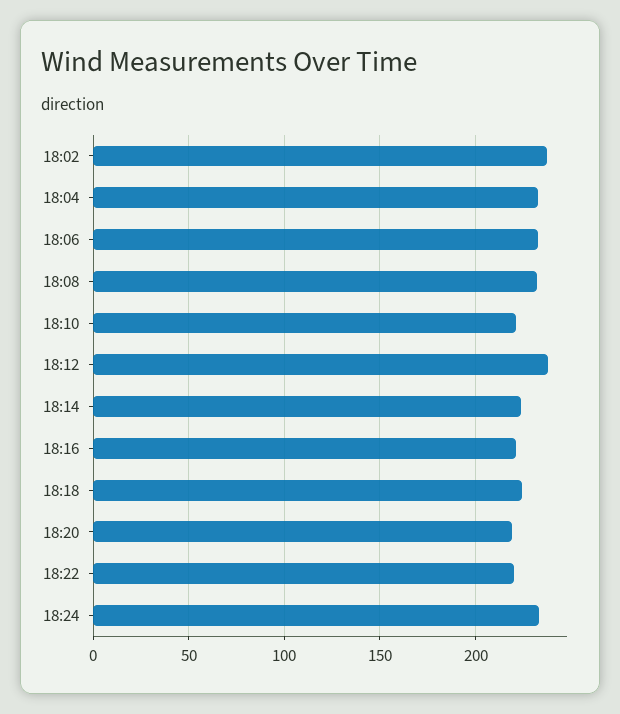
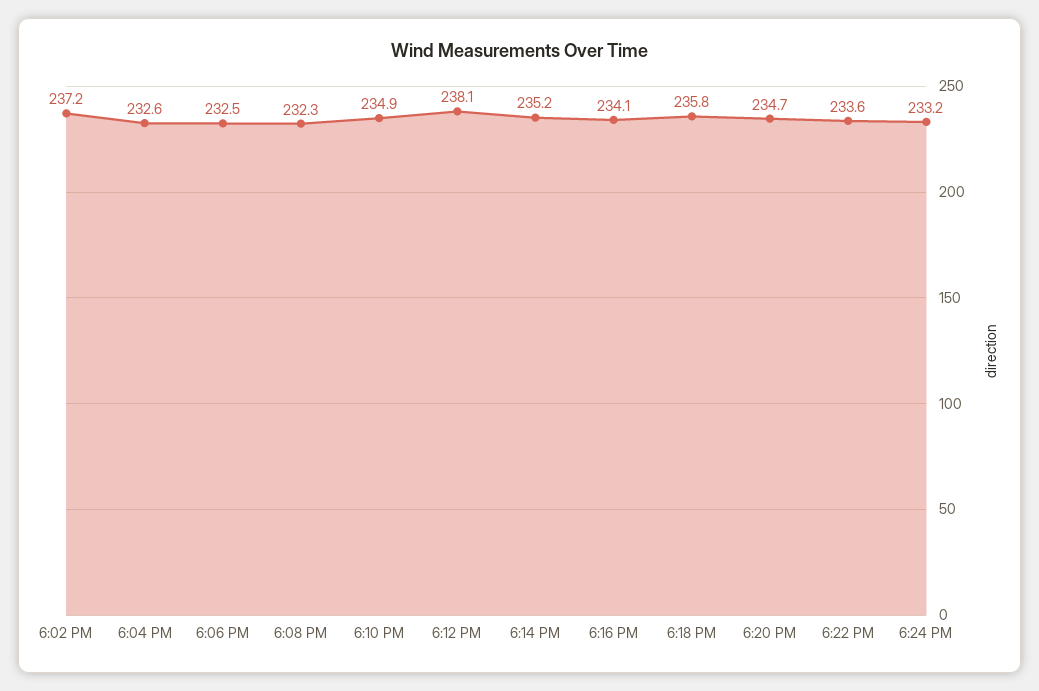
  {
    "18:02": 237.2,
    "18:04": 232.6,
    "18:06": 232.5,
    "18:08": 232.3,
-   "18:10": 220,
+   "18:10": 234.9,
    "18:12": 238.1,
-   "18:14": 225,
+   "18:14": 235.2,
-   "18:16": 220,
+   "18:16": 234.1,
-   "18:18": 225,
+   "18:18": 235.8,
-   "18:20": 220,
+   "18:20": 234.7,
-   "18:22": 220,
+   "18:22": 233.6,
    "18:24": 233.2
  }

